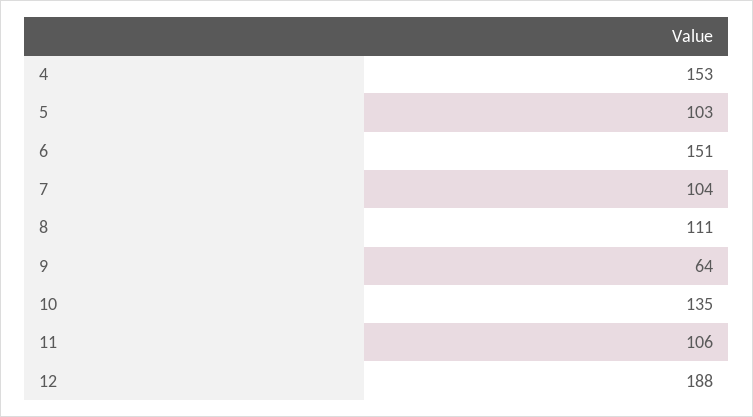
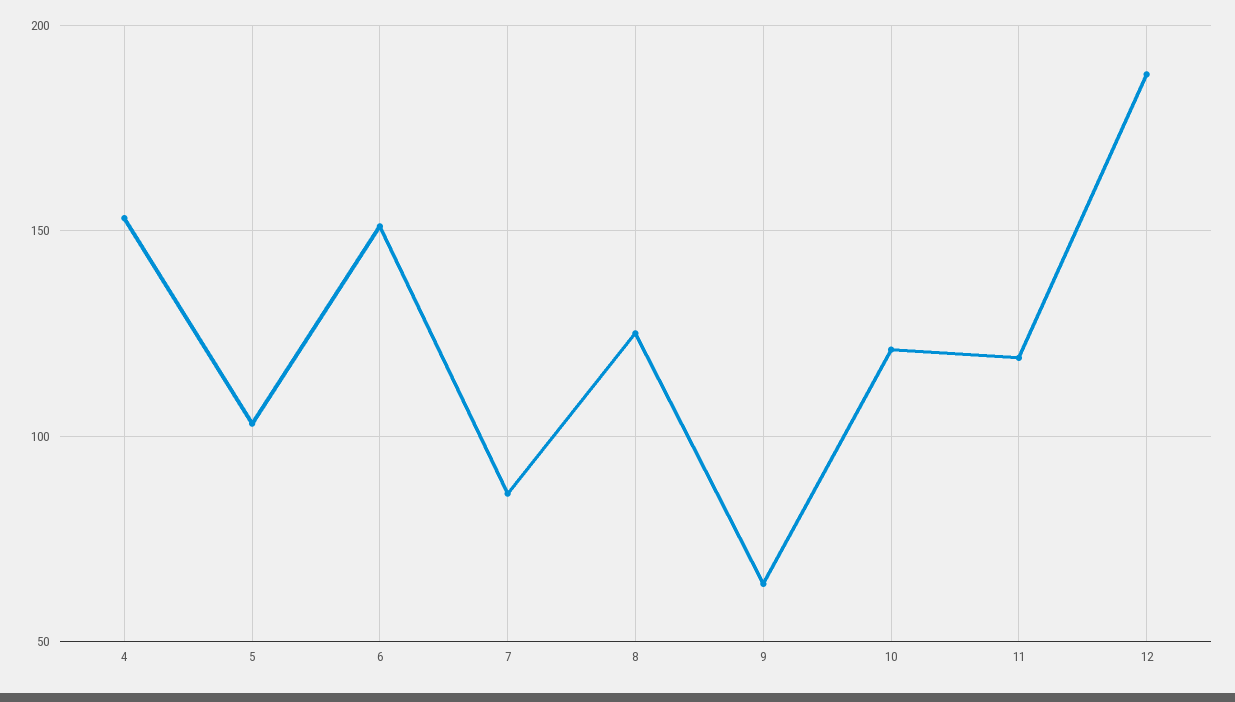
  {
    "4": 153,
    "5": 103,
    "6": 151,
-   "7": 104,
+   "7": 85,
-   "8": 111,
+   "8": 125,
    "9": 64,
-   "10": 135,
+   "10": 120,
-   "11": 106,
+   "11": 120,
    "12": 188
  }

